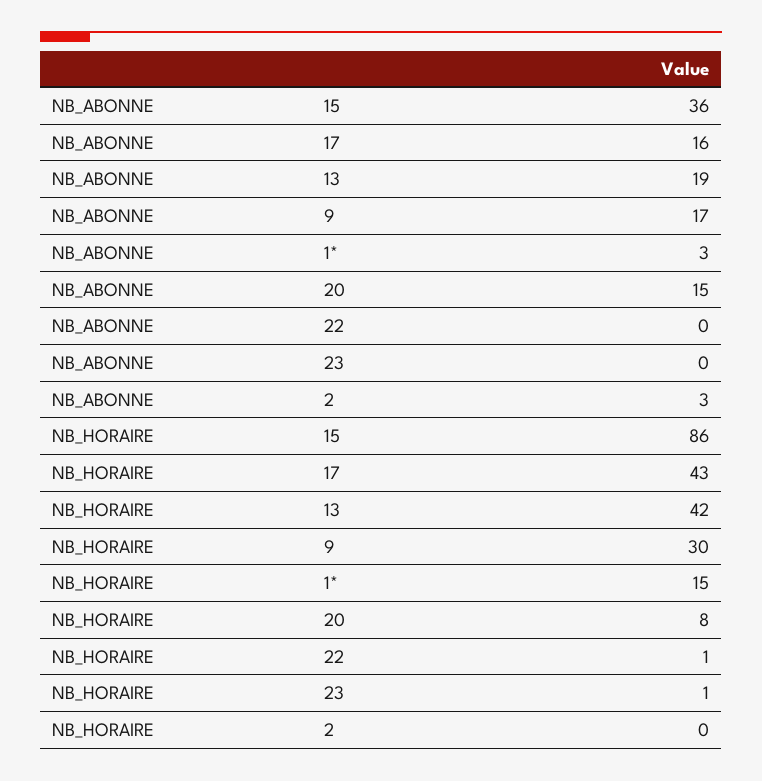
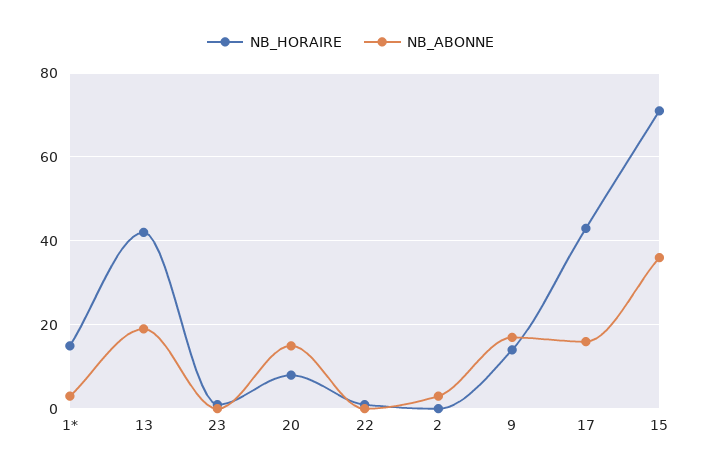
  {
    "NB_ABONNE": {
      "15": 36,
      "17": 16,
      "13": 19,
      "9": 17,
      "1*": 3,
      "20": 15,
      "22": 0,
      "23": 0,
      "2": 3
    },
    "NB_HORAIRE": {
-     "15": 86,
+     "15": 70,
      "17": 43,
      "13": 42,
-     "9": 30,
+     "9": 15,
      "1*": 15,
      "20": 8,
      "22": 1,
      "23": 1,
      "2": 0
    }
  }

